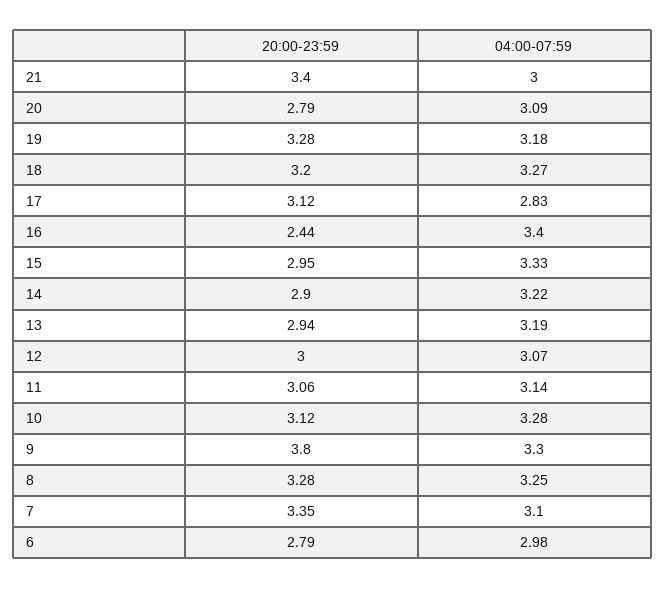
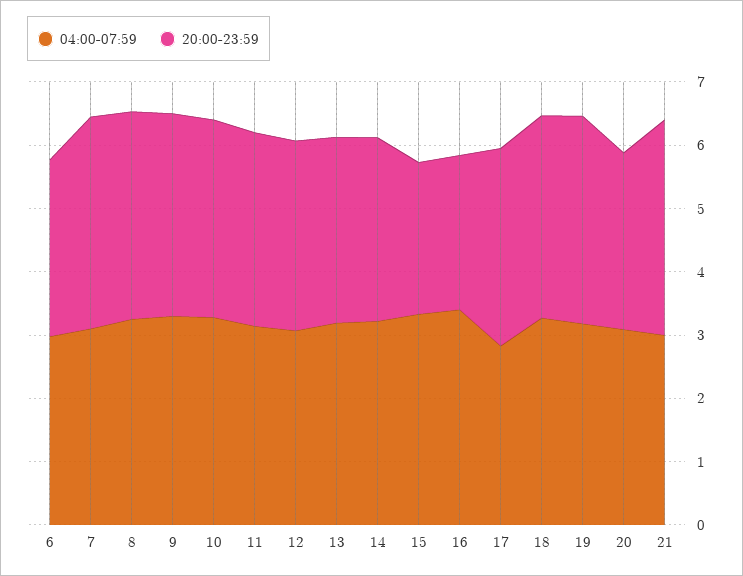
  {
    "20:00-23:59": {
      "21": 3.4,
      "20": 2.79,
      "19": 3.28,
      "18": 3.2,
      "17": 3.12,
      "16": 2.44,
-     "15": 2.95,
+     "15": 2.4,
      "14": 2.9,
      "13": 2.94,
      "12": 3,
      "11": 3.06,
      "10": 3.12,
-     "9": 3.8,
+     "9": 3.2,
      "8": 3.28,
      "7": 3.35,
      "6": 2.79
    },
    "04:00-07:59": {
      "21": 3,
      "20": 3.09,
      "19": 3.18,
      "18": 3.27,
      "17": 2.83,
      "16": 3.4,
      "15": 3.33,
      "14": 3.22,
      "13": 3.19,
      "12": 3.07,
      "11": 3.14,
      "10": 3.28,
      "9": 3.3,
      "8": 3.25,
      "7": 3.1,
      "6": 2.98
    }
  }

